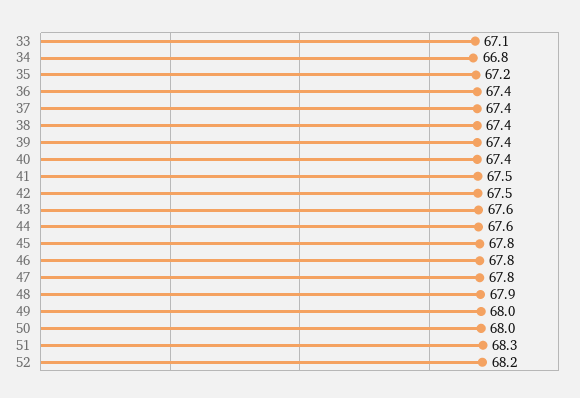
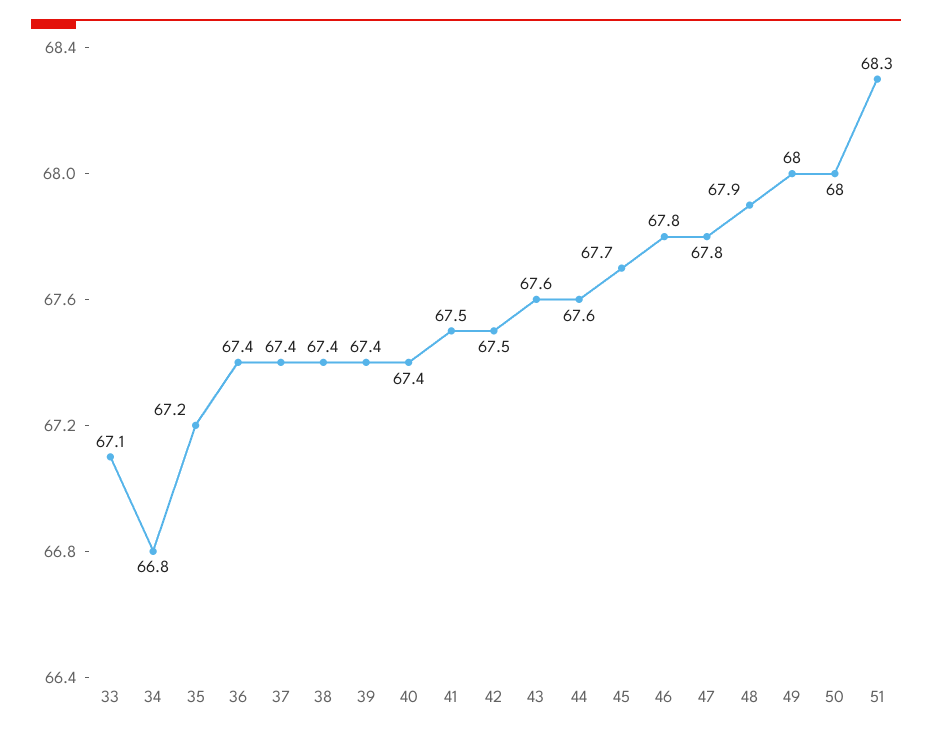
  {
    "33": 67.1,
    "34": 66.8,
    "35": 67.2,
    "36": 67.4,
    "37": 67.4,
    "38": 67.4,
    "39": 67.4,
    "40": 67.4,
    "41": 67.5,
    "42": 67.5,
    "43": 67.6,
    "44": 67.6,
-   "45": 67.8,
+   "45": 67.7,
    "46": 67.8,
    "47": 67.8,
    "48": 67.9,
    "49": 68,
    "50": 68,
-   "51": 68.3,
+   "51": 68.3
-   "52": 68.2
  }

